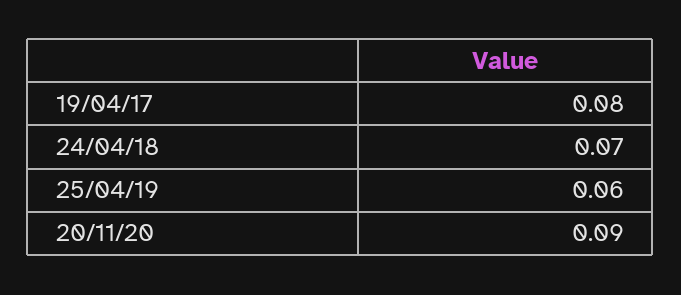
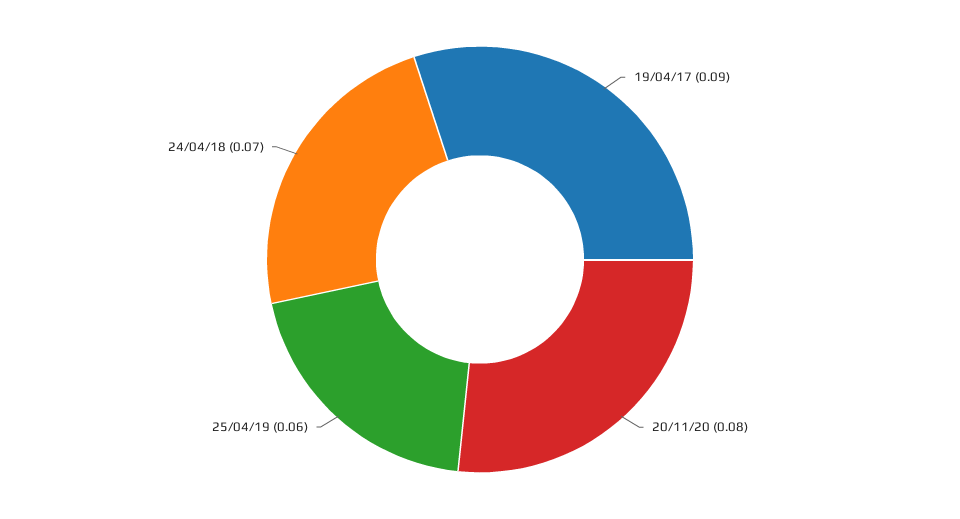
  {
-   "19/04/17": 0.08,
+   "19/04/17": 0.09,
    "24/04/18": 0.07,
    "25/04/19": 0.06,
-   "20/11/20": 0.09
+   "20/11/20": 0.08
  }

